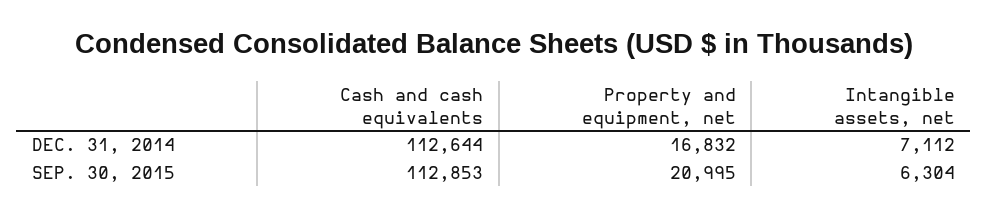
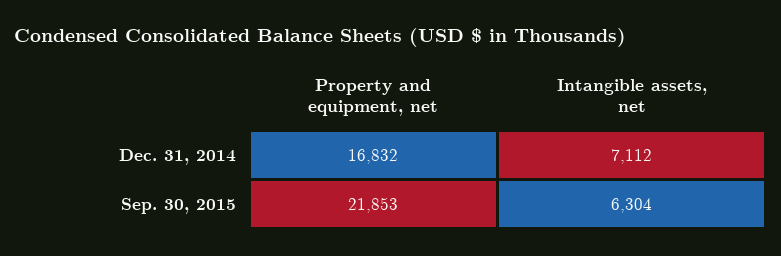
  {
-   "Cash and cash equivalents": {
-     "DEC. 31, 2014": 112644,
-     "SEP. 30, 2015": 112853
-   },
    "Property and equipment, net": {
      "DEC. 31, 2014": 16832,
-     "SEP. 30, 2015": 20995
+     "SEP. 30, 2015": 21853
    },
    "Intangible assets, net": {
      "DEC. 31, 2014": 7112,
      "SEP. 30, 2015": 6304
    }
  }

